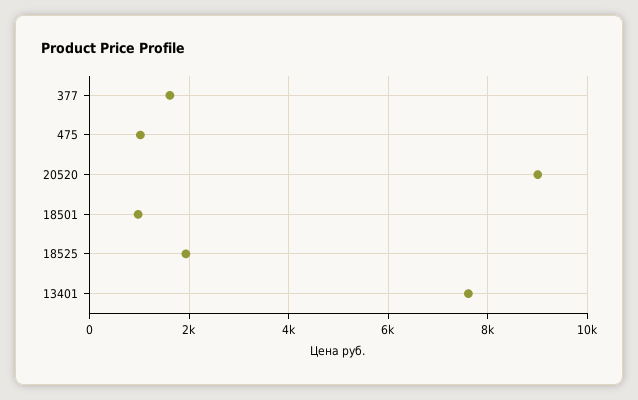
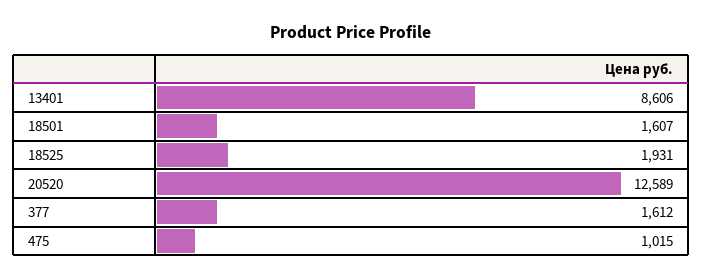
  {
    "377": 1612,
    "475": 1015,
-   "20520": 9000,
+   "20520": 12589,
-   "18501": 1000,
+   "18501": 1607,
    "18525": 1931,
-   "13401": 7600
+   "13401": 8606
  }

